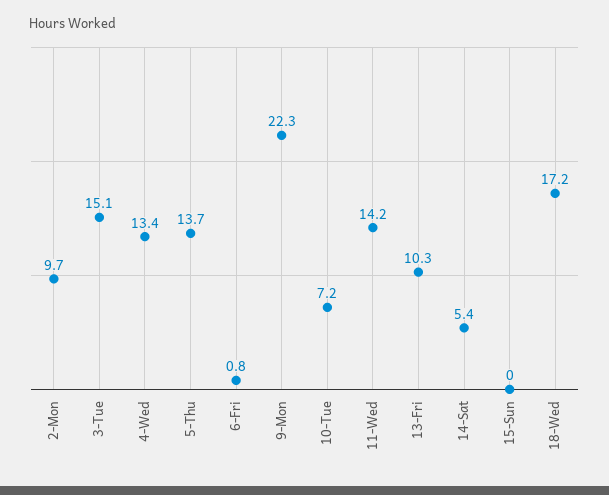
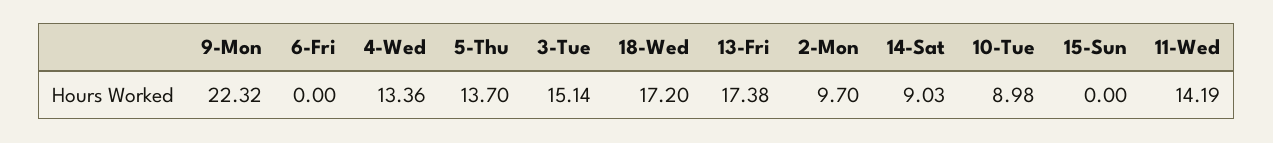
  {
    "2-Mon": 9.7,
    "3-Tue": 15.14,
    "4-Wed": 13.36,
    "5-Thu": 13.7,
-   "6-Fri": 0.8,
+   "6-Fri": 0,
    "9-Mon": 22.32,
-   "10-Tue": 7.2,
+   "10-Tue": 8.98,
    "11-Wed": 14.19,
-   "13-Fri": 10.3,
+   "13-Fri": 17.38,
-   "14-Sat": 5.4,
+   "14-Sat": 9.03,
    "15-Sun": 0,
    "18-Wed": 17.2
  }

